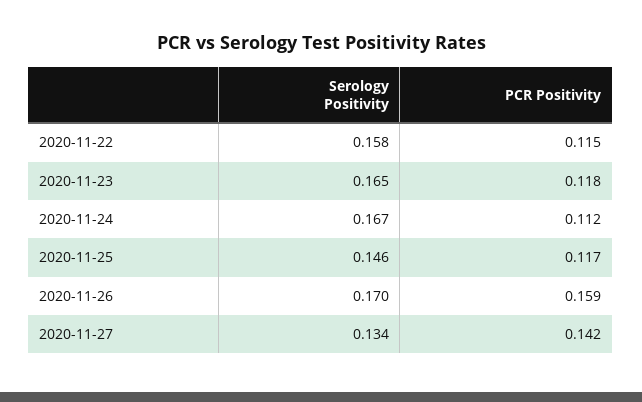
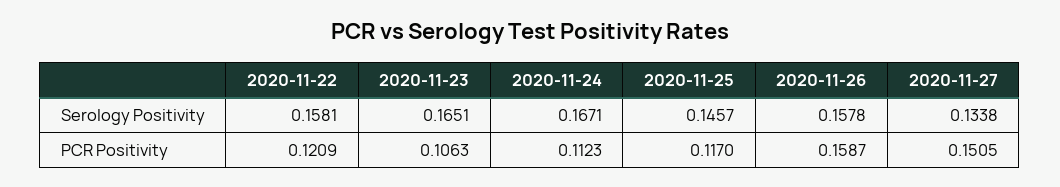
  {
    "Serology Positivity": {
      "2020-11-22": 0.1581,
      "2020-11-23": 0.1651,
      "2020-11-24": 0.1671,
      "2020-11-25": 0.1457,
-     "2020-11-26": 0.17,
+     "2020-11-26": 0.1578,
      "2020-11-27": 0.1338
    },
    "PCR Positivity": {
-     "2020-11-22": 0.115,
+     "2020-11-22": 0.1209,
-     "2020-11-23": 0.118,
+     "2020-11-23": 0.1063,
      "2020-11-24": 0.1123,
      "2020-11-25": 0.117,
      "2020-11-26": 0.1587,
-     "2020-11-27": 0.142
+     "2020-11-27": 0.1505
    }
  }

